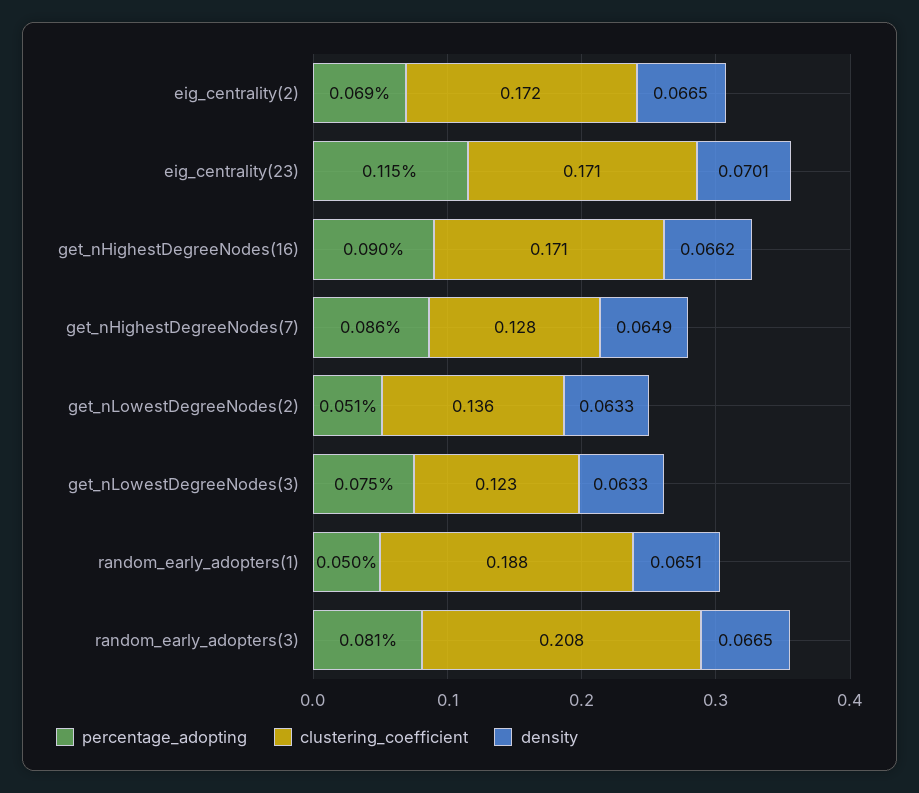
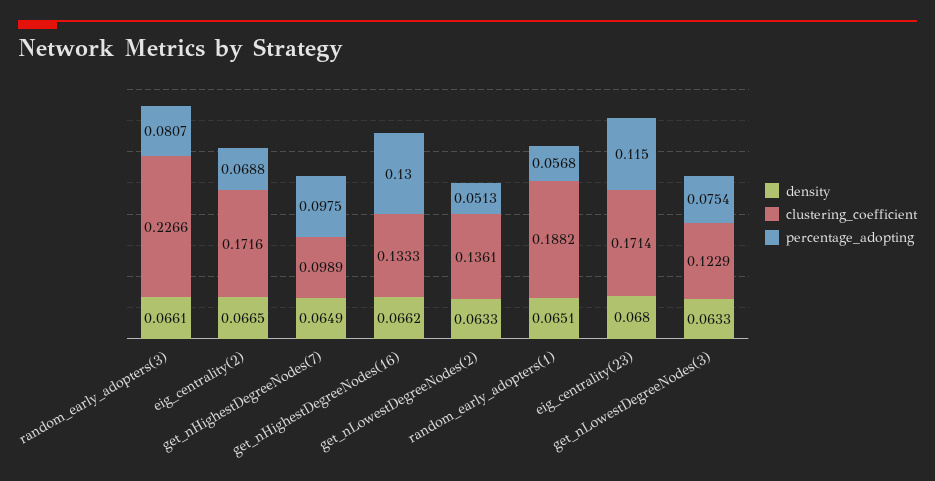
  {
    "percentage_adopting": {
      "eig_centrality(2)": 0.0688,
      "eig_centrality(23)": 0.115,
-     "get_nHighestDegreeNodes(16)": 0.09,
+     "get_nHighestDegreeNodes(16)": 0.13,
-     "get_nHighestDegreeNodes(7)": 0.086,
+     "get_nHighestDegreeNodes(7)": 0.0975,
      "get_nLowestDegreeNodes(2)": 0.0513,
      "get_nLowestDegreeNodes(3)": 0.0754,
-     "random_early_adopters(1)": 0.05,
+     "random_early_adopters(1)": 0.0568,
      "random_early_adopters(3)": 0.0807
    },
    "clustering_coefficient": {
      "eig_centrality(2)": 0.1716,
      "eig_centrality(23)": 0.1714,
-     "get_nHighestDegreeNodes(16)": 0.171,
+     "get_nHighestDegreeNodes(16)": 0.1333,
-     "get_nHighestDegreeNodes(7)": 0.128,
+     "get_nHighestDegreeNodes(7)": 0.0989,
      "get_nLowestDegreeNodes(2)": 0.1361,
      "get_nLowestDegreeNodes(3)": 0.1229,
      "random_early_adopters(1)": 0.1882,
-     "random_early_adopters(3)": 0.208
+     "random_early_adopters(3)": 0.2266
    },
    "density": {
      "eig_centrality(2)": 0.0665,
-     "eig_centrality(23)": 0.0701,
+     "eig_centrality(23)": 0.068,
      "get_nHighestDegreeNodes(16)": 0.0662,
      "get_nHighestDegreeNodes(7)": 0.0649,
      "get_nLowestDegreeNodes(2)": 0.0633,
      "get_nLowestDegreeNodes(3)": 0.0633,
      "random_early_adopters(1)": 0.0651,
-     "random_early_adopters(3)": 0.0665
+     "random_early_adopters(3)": 0.0661
    }
  }

